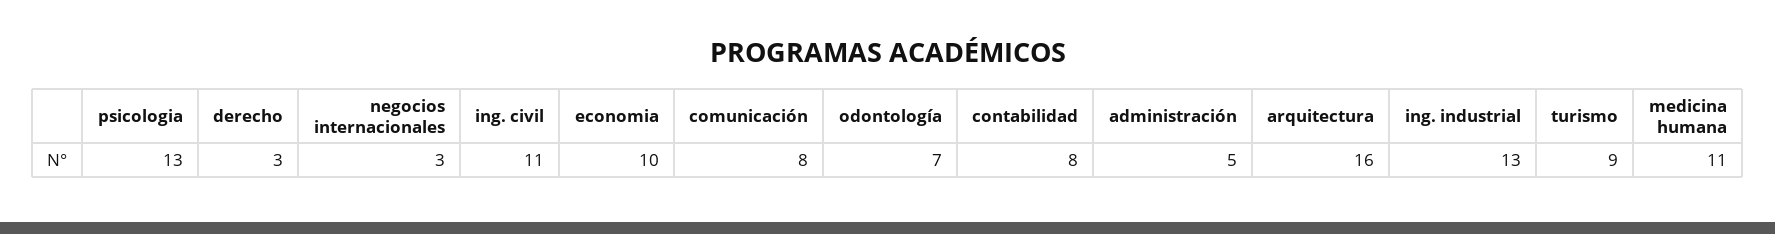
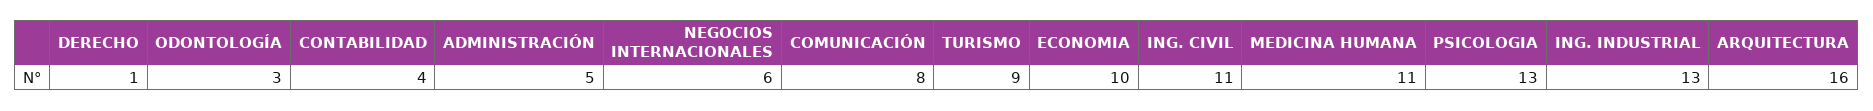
  {
    "psicologia": 13,
-   "derecho": 3,
+   "derecho": 1,
-   "negocios internacionales": 3,
+   "negocios internacionales": 6,
    "ing. civil": 11,
    "economia": 10,
    "comunicación": 8,
-   "odontología": 7,
+   "odontología": 3,
-   "contabilidad": 8,
+   "contabilidad": 4,
    "administración": 5,
    "arquitectura": 16,
    "ing. industrial": 13,
    "turismo": 9,
    "medicina humana": 11
  }

